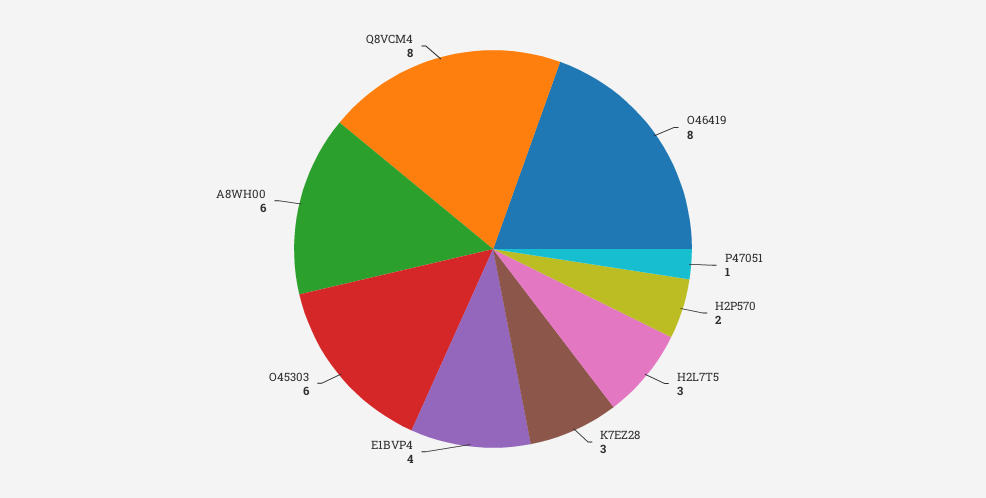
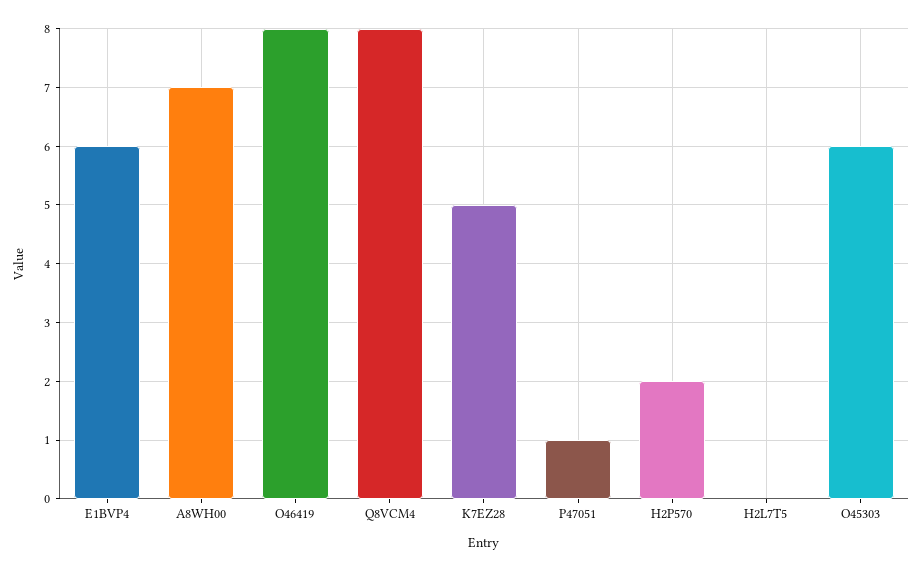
  {
    "O46419": 8,
    "P47051": 1,
    "H2P570": 2,
-   "H2L7T5": 3,
+   "H2L7T5": 0,
-   "K7EZ28": 3,
+   "K7EZ28": 5,
-   "E1BVP4": 4,
+   "E1BVP4": 6,
    "O45303": 6,
-   "A8WH00": 6,
+   "A8WH00": 7,
    "Q8VCM4": 8
  }

